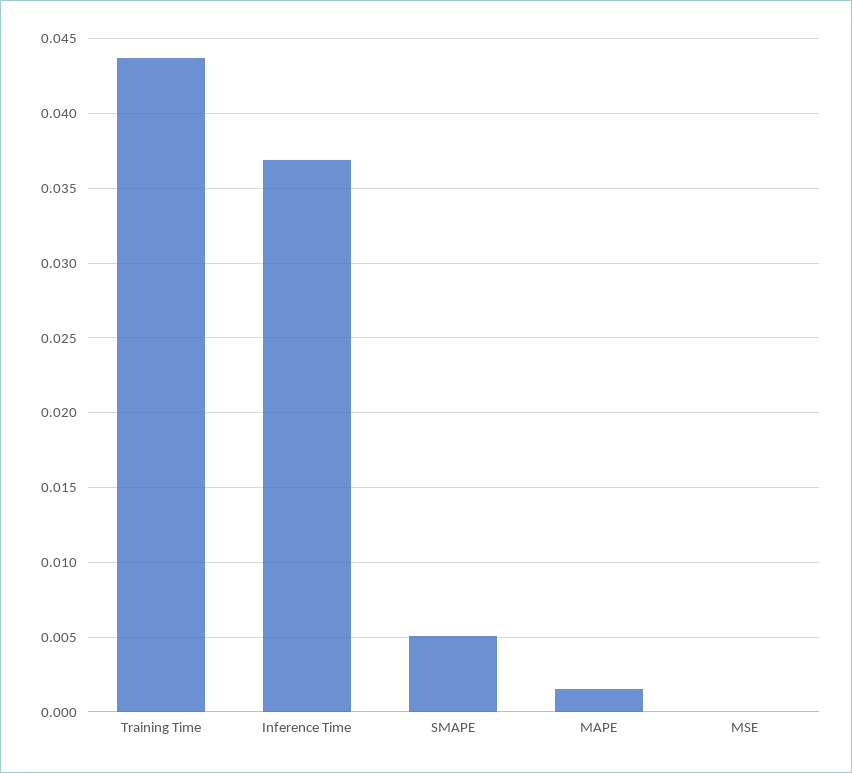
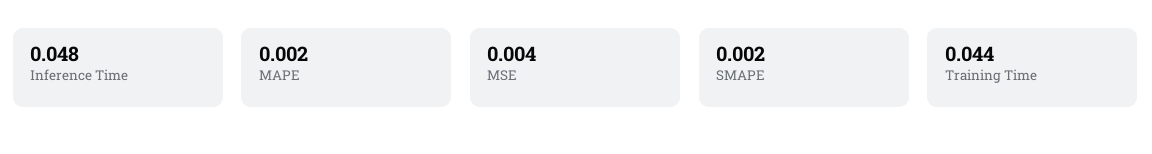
  {
    "Training Time": 0.044,
-   "Inference Time": 0.037,
+   "Inference Time": 0.048,
-   "SMAPE": 0.005,
+   "SMAPE": 0.002,
    "MAPE": 0.002,
-   "MSE": 0
+   "MSE": 0.004
  }

